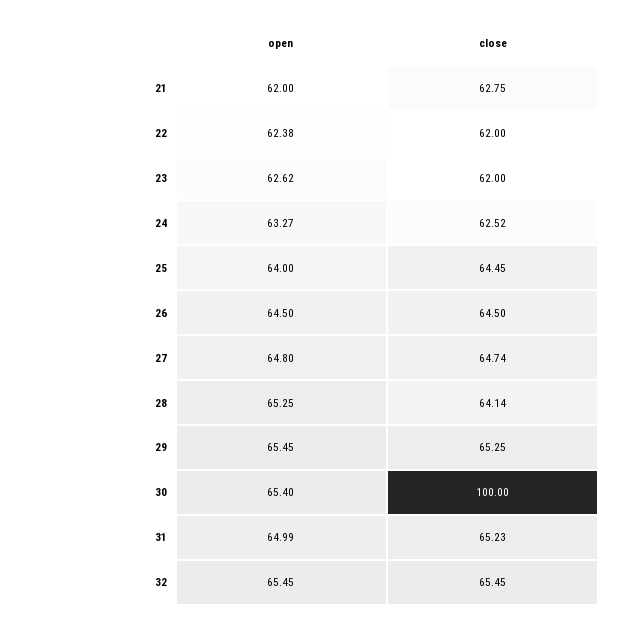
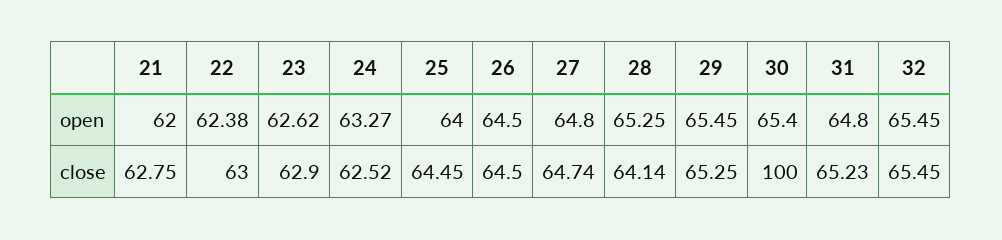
  {
    "open": {
      "21": 62,
      "22": 62.38,
      "23": 62.62,
      "24": 63.27,
      "25": 64,
      "26": 64.5,
      "27": 64.8,
      "28": 65.25,
      "29": 65.45,
      "30": 65.4,
-     "31": 64.99,
+     "31": 64.8,
      "32": 65.45
    },
    "close": {
      "21": 62.75,
-     "22": 62,
+     "22": 63,
-     "23": 62,
+     "23": 62.9,
      "24": 62.52,
      "25": 64.45,
      "26": 64.5,
      "27": 64.74,
      "28": 64.14,
      "29": 65.25,
      "30": 100,
      "31": 65.23,
      "32": 65.45
    }
  }

